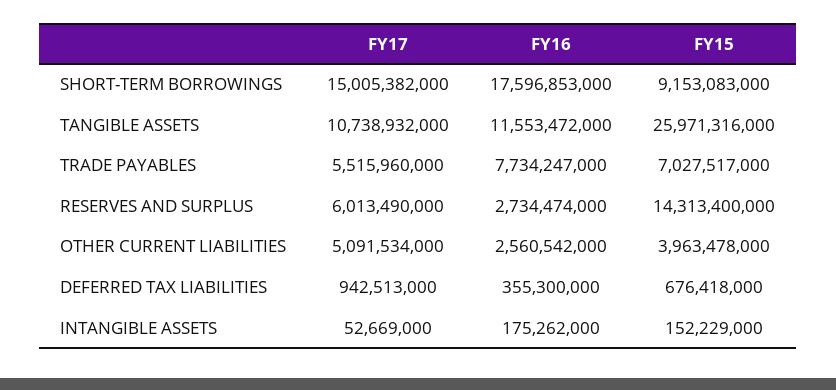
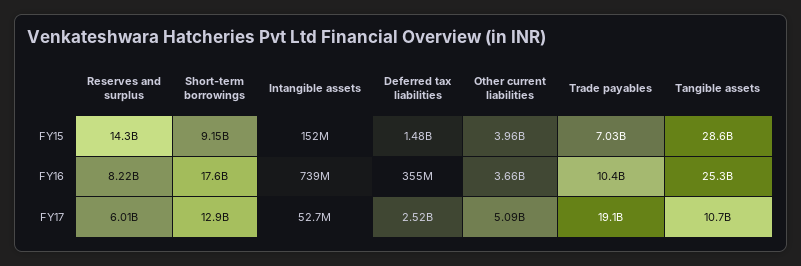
  {
    "FY17": {
-     "SHORT-TERM BORROWINGS": 15005382000,
+     "SHORT-TERM BORROWINGS": 12900000000,
      "TANGIBLE ASSETS": 10738932000,
-     "TRADE PAYABLES": 5515960000,
+     "TRADE PAYABLES": 19100000000,
      "RESERVES AND SURPLUS": 6013490000,
      "OTHER CURRENT LIABILITIES": 5091534000,
-     "DEFERRED TAX LIABILITIES": 942513000,
+     "DEFERRED TAX LIABILITIES": 2520000000,
      "INTANGIBLE ASSETS": 52669000
    },
    "FY16": {
      "SHORT-TERM BORROWINGS": 17596853000,
-     "TANGIBLE ASSETS": 11553472000,
+     "TANGIBLE ASSETS": 25300000000,
-     "TRADE PAYABLES": 7734247000,
+     "TRADE PAYABLES": 10400000000,
-     "RESERVES AND SURPLUS": 2734474000,
+     "RESERVES AND SURPLUS": 8220000000,
-     "OTHER CURRENT LIABILITIES": 2560542000,
+     "OTHER CURRENT LIABILITIES": 3660000000,
      "DEFERRED TAX LIABILITIES": 355300000,
-     "INTANGIBLE ASSETS": 175262000
+     "INTANGIBLE ASSETS": 739000000
    },
    "FY15": {
      "SHORT-TERM BORROWINGS": 9153083000,
-     "TANGIBLE ASSETS": 25971316000,
+     "TANGIBLE ASSETS": 28600000000,
      "TRADE PAYABLES": 7027517000,
      "RESERVES AND SURPLUS": 14313400000,
      "OTHER CURRENT LIABILITIES": 3963478000,
-     "DEFERRED TAX LIABILITIES": 676418000,
+     "DEFERRED TAX LIABILITIES": 1480000000,
      "INTANGIBLE ASSETS": 152229000
    }
  }

